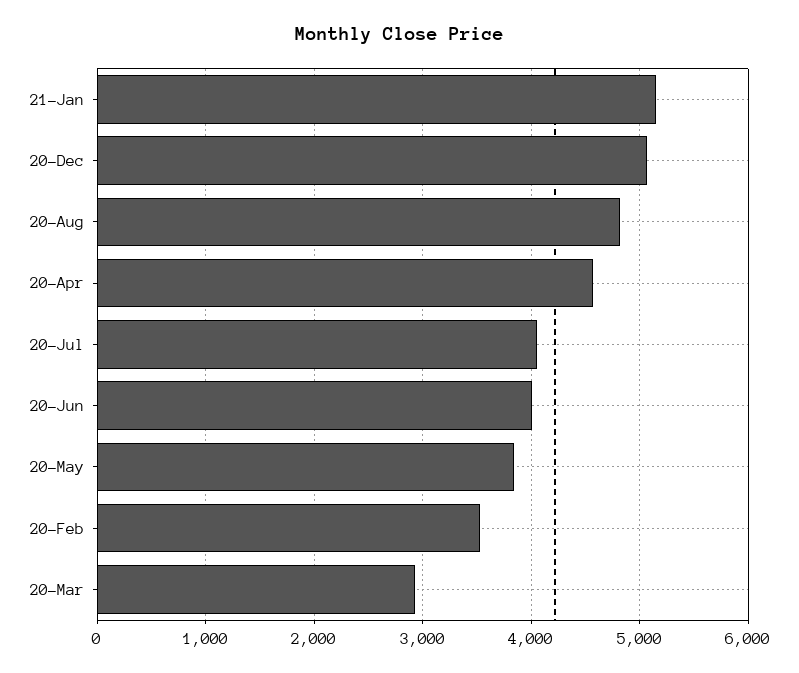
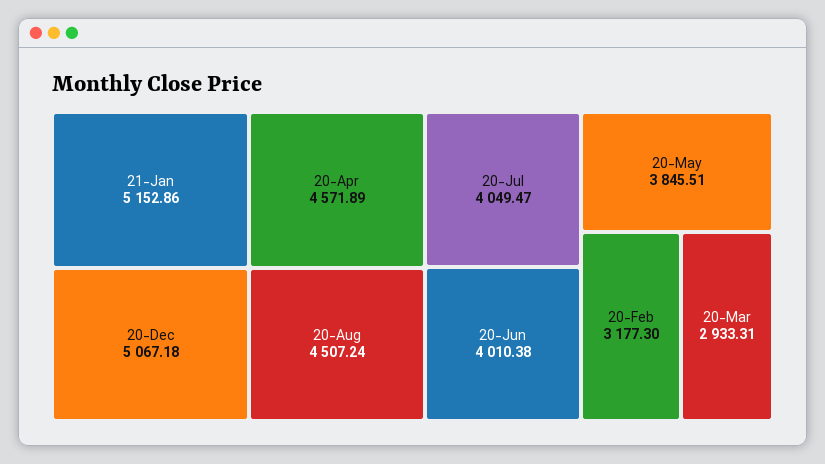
  {
    "21-Jan": 5152.86,
    "20-Dec": 5067.18,
-   "20-Aug": 4800,
+   "20-Aug": 4507.24,
    "20-Apr": 4571.89,
    "20-Jul": 4049.47,
    "20-Jun": 4010.38,
    "20-May": 3845.51,
-   "20-Feb": 3500,
+   "20-Feb": 3177.3,
    "20-Mar": 2933.31
  }

